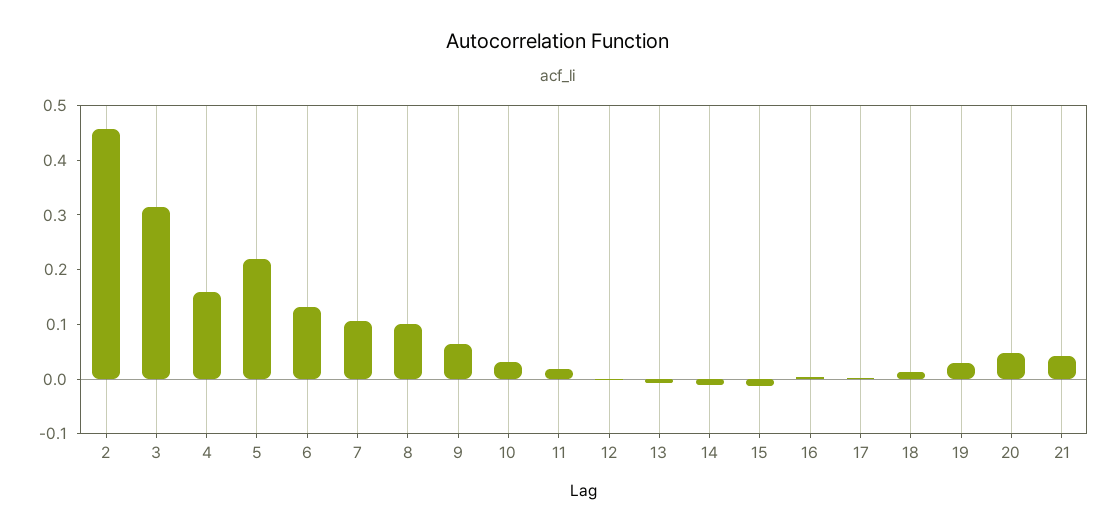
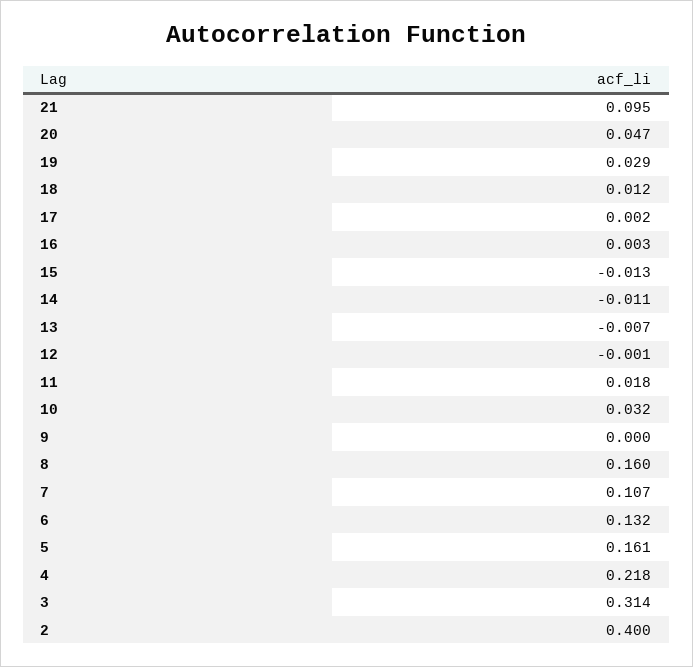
  {
-   "2": 0.46,
+   "2": 0.4,
    "3": 0.314,
-   "4": 0.16,
+   "4": 0.218,
-   "5": 0.22,
+   "5": 0.161,
    "6": 0.132,
    "7": 0.107,
-   "8": 0.1,
+   "8": 0.16,
-   "9": 0.06,
+   "9": 0,
    "10": 0.032,
    "11": 0.018,
    "12": -0.001,
    "13": -0.007,
    "14": -0.011,
    "15": -0.013,
    "16": 0.003,
    "17": 0.002,
    "18": 0.012,
    "19": 0.029,
    "20": 0.047,
-   "21": 0.04
+   "21": 0.095
  }

